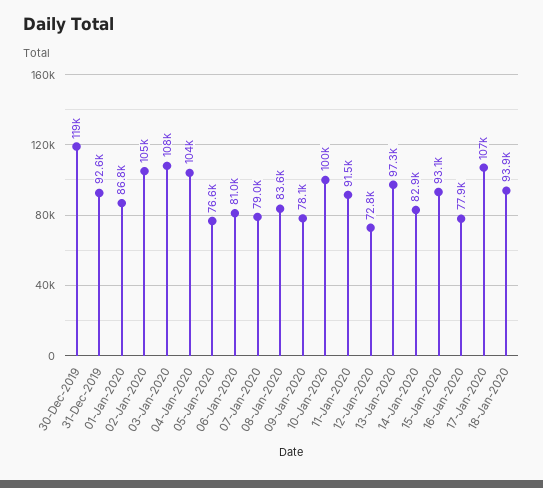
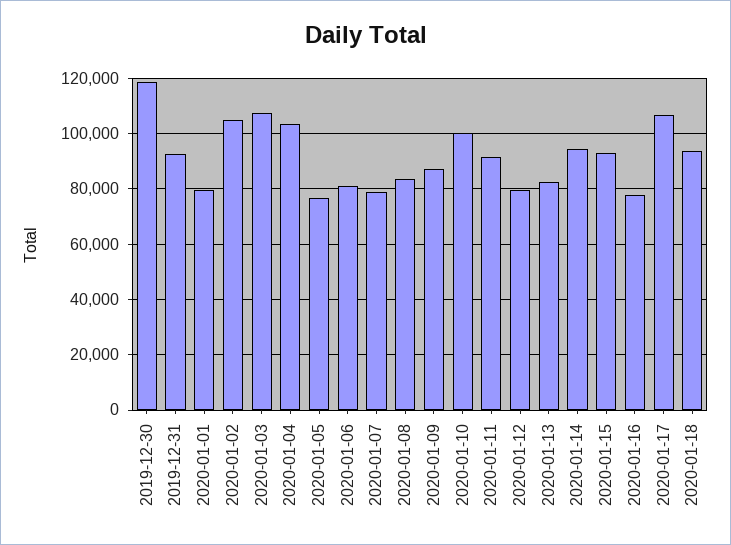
  {
    "30-Dec-2019": 119000,
    "31-Dec-2019": 92600,
-   "01-Jan-2020": 86800,
+   "01-Jan-2020": 80000,
    "02-Jan-2020": 105000,
    "03-Jan-2020": 108000,
    "04-Jan-2020": 104000,
    "05-Jan-2020": 76600,
    "06-Jan-2020": 81000,
    "07-Jan-2020": 79000,
    "08-Jan-2020": 83600,
-   "09-Jan-2020": 78100,
+   "09-Jan-2020": 87500,
    "10-Jan-2020": 100000,
    "11-Jan-2020": 91500,
-   "12-Jan-2020": 72800,
+   "12-Jan-2020": 80000,
-   "13-Jan-2020": 97300,
+   "13-Jan-2020": 82500,
-   "14-Jan-2020": 82900,
+   "14-Jan-2020": 95000,
    "15-Jan-2020": 93100,
    "16-Jan-2020": 77900,
    "17-Jan-2020": 107000,
    "18-Jan-2020": 93900
  }

